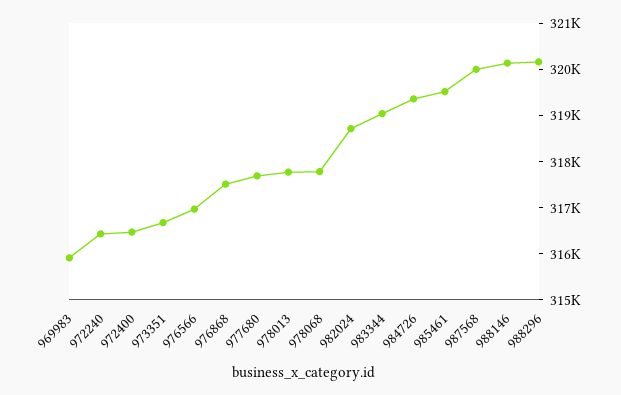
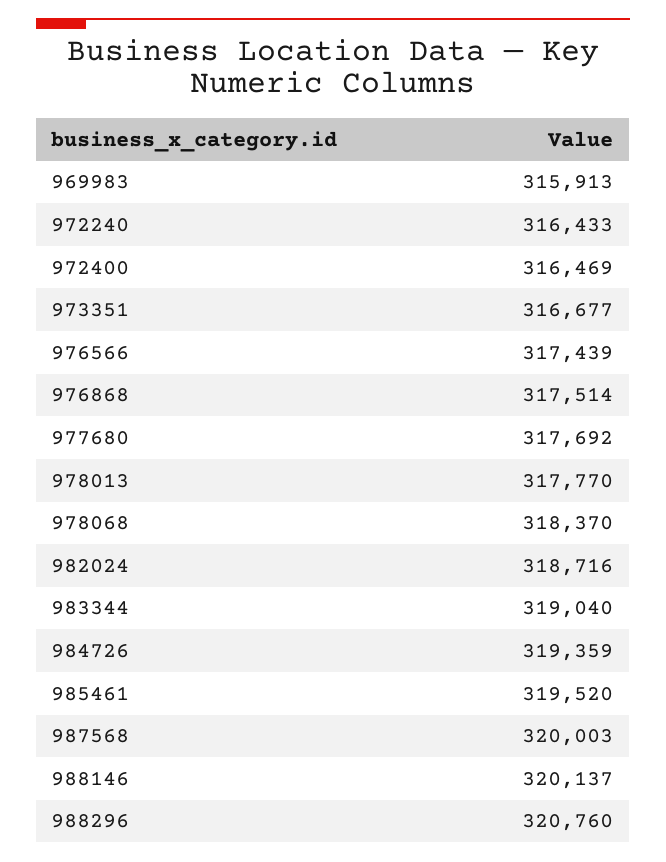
  {
    "969983": 315913,
    "972240": 316433,
    "972400": 316469,
    "973351": 316677,
-   "976566": 317000,
+   "976566": 317439,
    "976868": 317514,
    "977680": 317692,
    "978013": 317770,
-   "978068": 317800,
+   "978068": 318370,
    "982024": 318716,
    "983344": 319040,
    "984726": 319359,
    "985461": 319520,
    "987568": 320003,
    "988146": 320137,
-   "988296": 320200
+   "988296": 320760
  }

